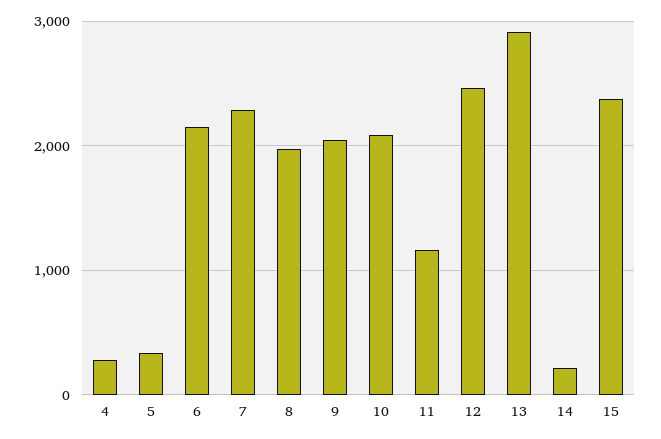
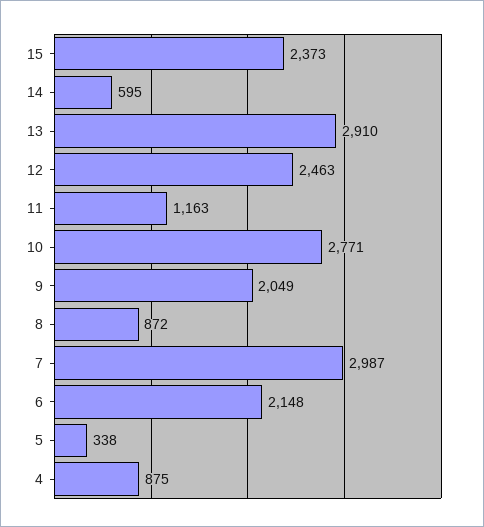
  {
-   "4": 300,
+   "4": 875,
    "5": 338,
    "6": 2148,
-   "7": 2300,
+   "7": 2987,
-   "8": 2000,
+   "8": 872,
    "9": 2049,
-   "10": 2100,
+   "10": 2771,
    "11": 1163,
    "12": 2463,
    "13": 2910,
-   "14": 200,
+   "14": 595,
    "15": 2373
  }

